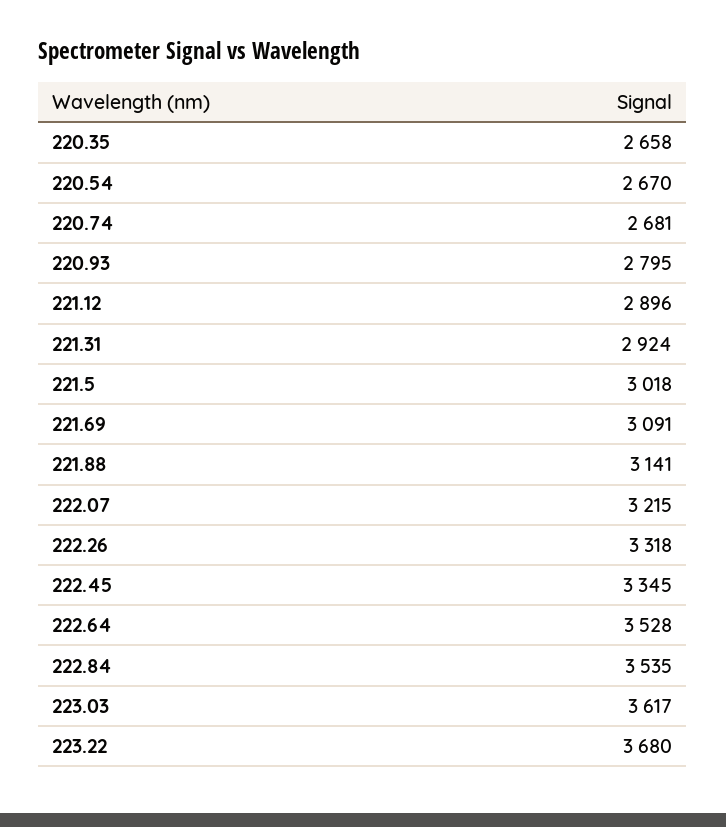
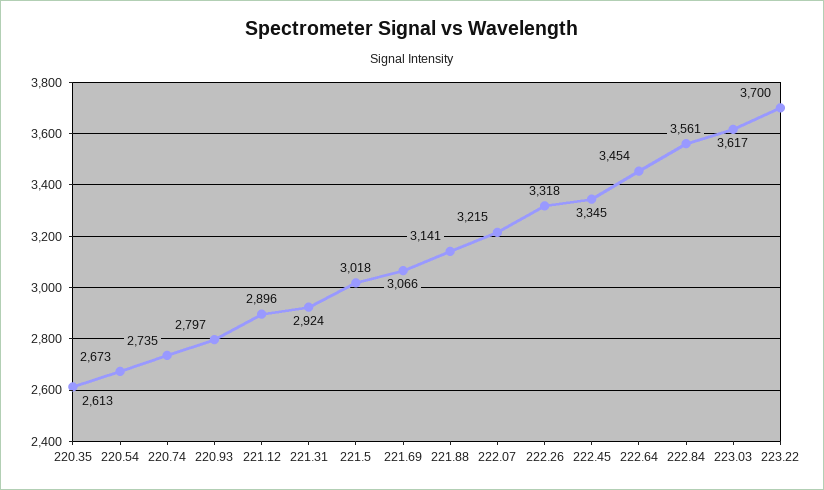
  {
-   "220.35": 2658,
+   "220.35": 2613,
-   "220.54": 2670,
+   "220.54": 2673,
-   "220.74": 2681,
+   "220.74": 2735,
-   "220.93": 2795,
+   "220.93": 2797,
    "221.12": 2896,
    "221.31": 2924,
    "221.5": 3018,
-   "221.69": 3091,
+   "221.69": 3066,
    "221.88": 3141,
    "222.07": 3215,
    "222.26": 3318,
    "222.45": 3345,
-   "222.64": 3528,
+   "222.64": 3454,
-   "222.84": 3535,
+   "222.84": 3561,
    "223.03": 3617,
-   "223.22": 3680
+   "223.22": 3700
  }

